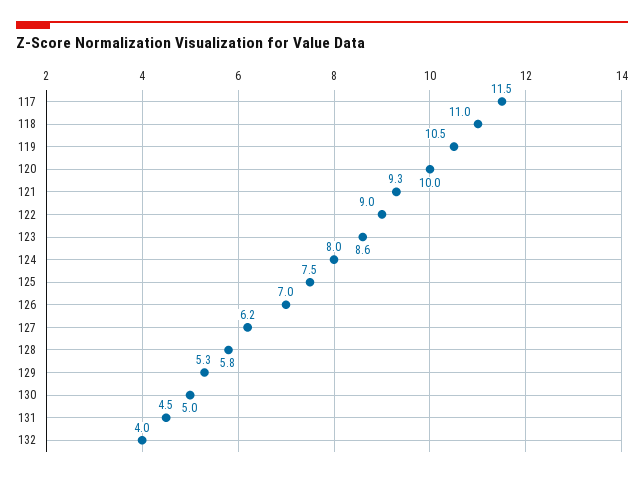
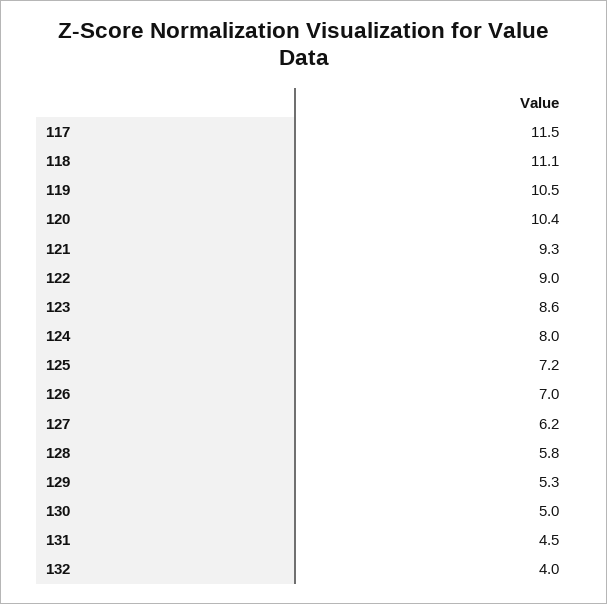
  {
    "117": 11.5,
-   "118": 11,
+   "118": 11.1,
    "119": 10.5,
-   "120": 10,
+   "120": 10.4,
    "121": 9.3,
    "122": 9,
    "123": 8.6,
    "124": 8,
-   "125": 7.5,
+   "125": 7.2,
    "126": 7,
    "127": 6.2,
    "128": 5.8,
    "129": 5.3,
    "130": 5,
    "131": 4.5,
    "132": 4
  }

